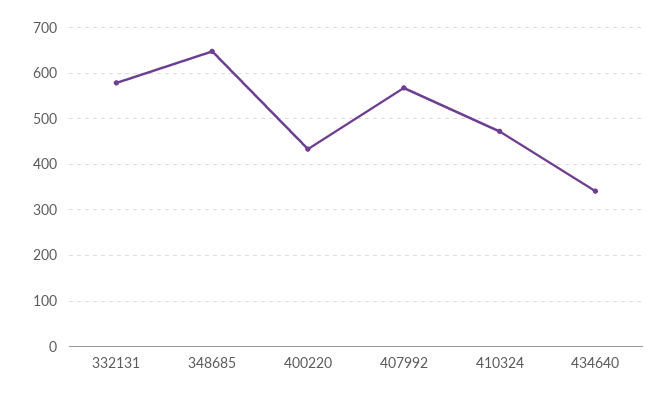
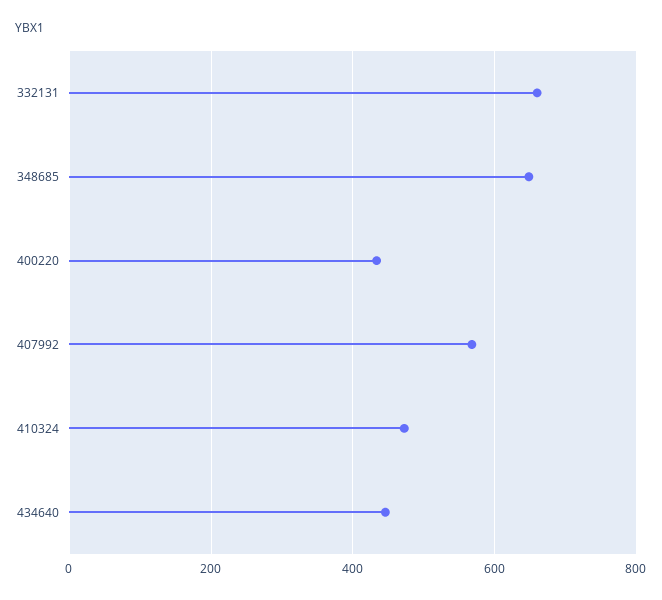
  {
-   "332131": 580,
+   "332131": 660,
    "348685": 640,
    "400220": 440,
    "407992": 560,
    "410324": 480,
-   "434640": 340
+   "434640": 440
  }

